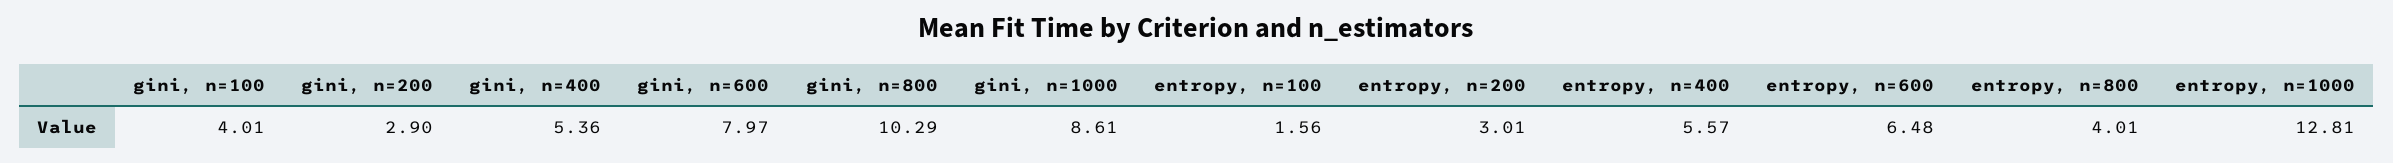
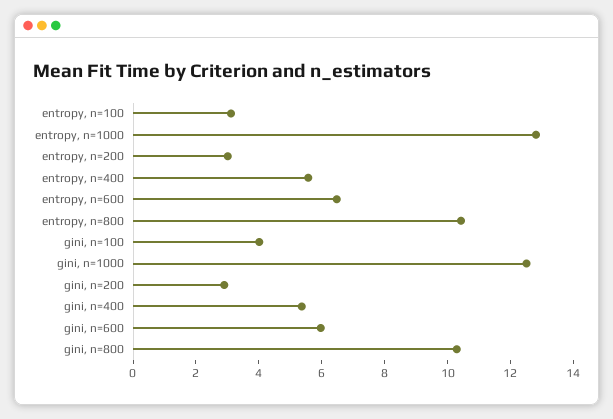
  {
    "gini, n=100": 4.01,
    "gini, n=200": 2.9,
    "gini, n=400": 5.36,
-   "gini, n=600": 7.97,
+   "gini, n=600": 6,
    "gini, n=800": 10.29,
-   "gini, n=1000": 8.61,
+   "gini, n=1000": 12.5,
-   "entropy, n=100": 1.56,
+   "entropy, n=100": 3,
    "entropy, n=200": 3.01,
    "entropy, n=400": 5.57,
    "entropy, n=600": 6.48,
-   "entropy, n=800": 4.01,
+   "entropy, n=800": 10.5,
    "entropy, n=1000": 12.81
  }

